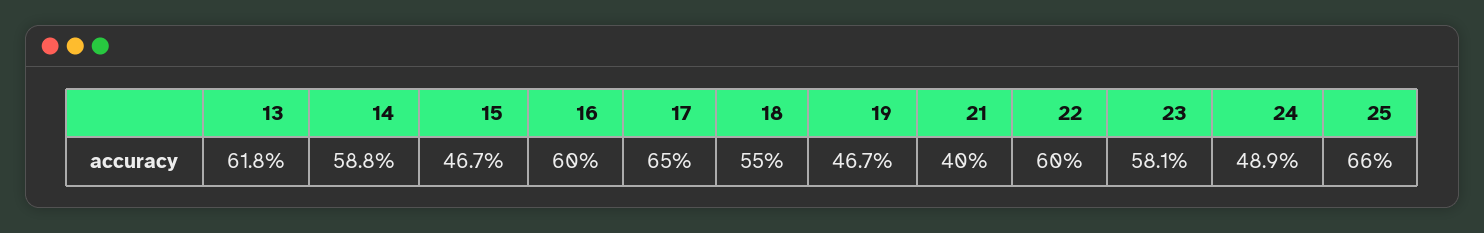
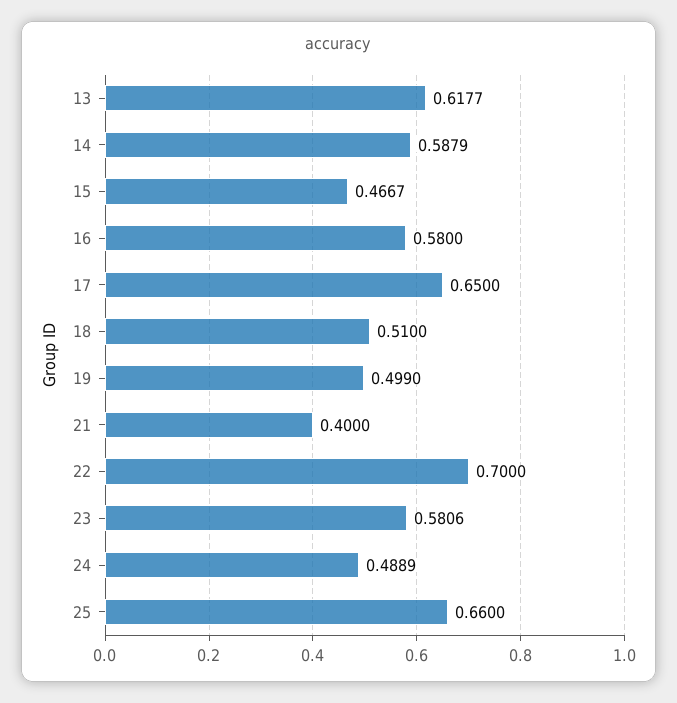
  {
    "13": 0.6177,
    "14": 0.5879,
    "15": 0.4667,
-   "16": 0.6,
+   "16": 0.58,
    "17": 0.65,
-   "18": 0.55,
+   "18": 0.51,
-   "19": 0.467,
+   "19": 0.499,
    "21": 0.4,
-   "22": 0.6,
+   "22": 0.7,
    "23": 0.5806,
    "24": 0.4889,
    "25": 0.66
  }

